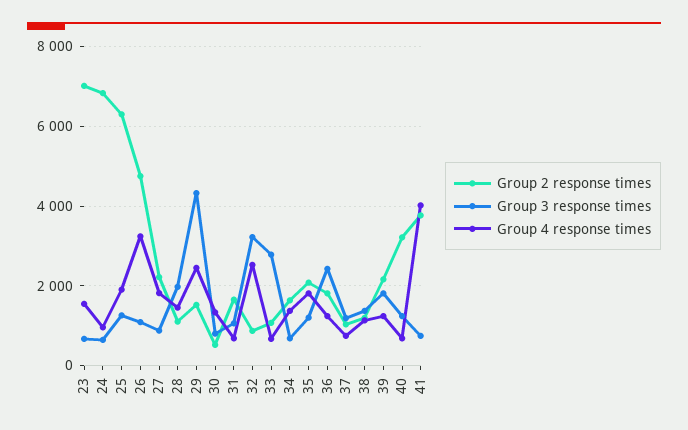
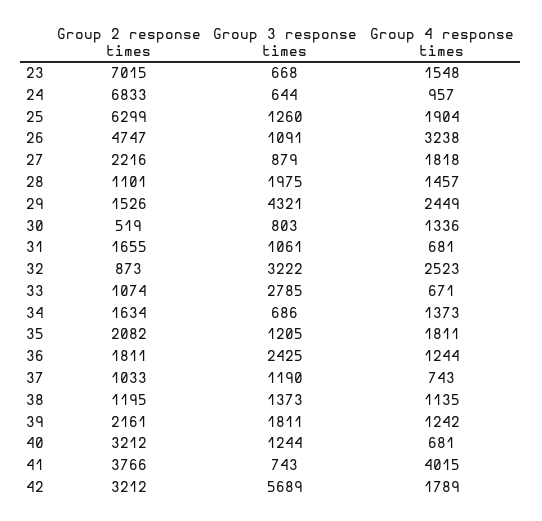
  {
    "Group 2 response times": {
      "23": 7015,
      "24": 6833,
      "25": 6299,
      "26": 4747,
      "27": 2216,
      "28": 1101,
      "29": 1526,
      "30": 519,
      "31": 1655,
      "32": 873,
      "33": 1074,
      "34": 1634,
      "35": 2082,
      "36": 1811,
      "37": 1033,
      "38": 1195,
      "39": 2161,
      "40": 3212,
-     "41": 3766
+     "41": 3766,
+     "42": 3212
    },
    "Group 3 response times": {
      "23": 668,
      "24": 644,
      "25": 1260,
      "26": 1091,
      "27": 879,
      "28": 1975,
      "29": 4321,
      "30": 803,
      "31": 1061,
      "32": 3222,
      "33": 2785,
      "34": 686,
      "35": 1205,
      "36": 2425,
      "37": 1190,
      "38": 1373,
      "39": 1811,
      "40": 1244,
-     "41": 743
+     "41": 743,
+     "42": 5689
    },
    "Group 4 response times": {
      "23": 1548,
      "24": 957,
      "25": 1904,
      "26": 3238,
      "27": 1818,
      "28": 1457,
      "29": 2449,
      "30": 1336,
      "31": 681,
      "32": 2523,
      "33": 671,
      "34": 1373,
      "35": 1811,
      "36": 1244,
      "37": 743,
      "38": 1135,
      "39": 1242,
      "40": 681,
-     "41": 4015
+     "41": 4015,
+     "42": 1789
    }
  }

